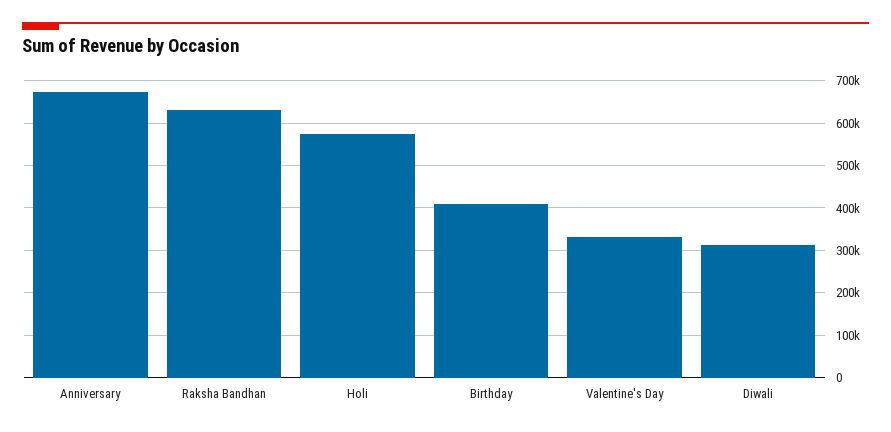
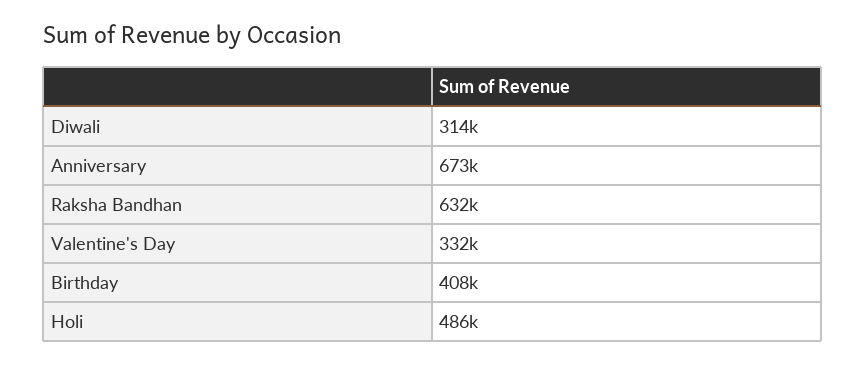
  {
    "Anniversary": 673000,
    "Raksha Bandhan": 632000,
-   "Holi": 580000,
+   "Holi": 486000,
    "Birthday": 408000,
    "Valentine's Day": 332000,
    "Diwali": 314000
  }

